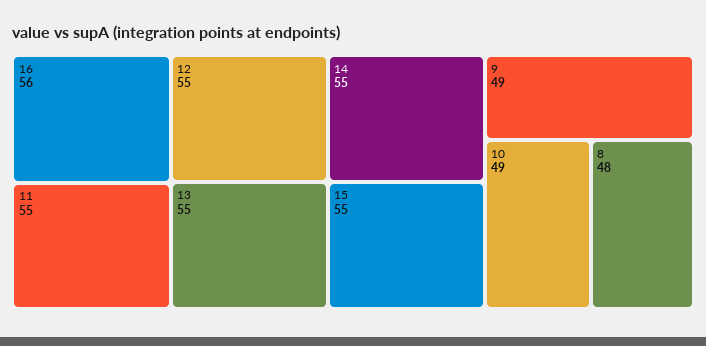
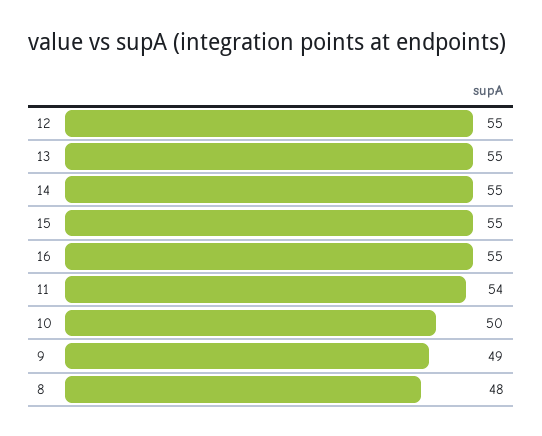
  {
-   "16": 56,
+   "16": 55,
-   "11": 55,
+   "11": 54,
    "12": 55,
    "13": 55,
    "14": 55,
    "15": 55,
    "9": 49,
-   "10": 49,
+   "10": 50,
    "8": 48
  }

